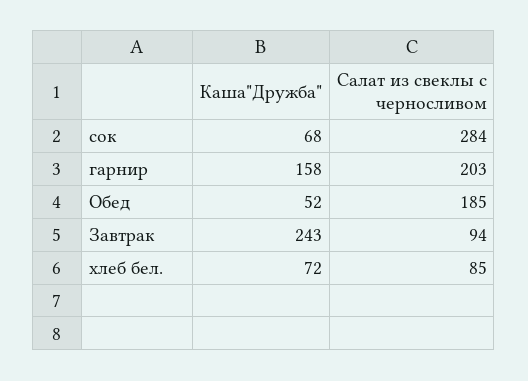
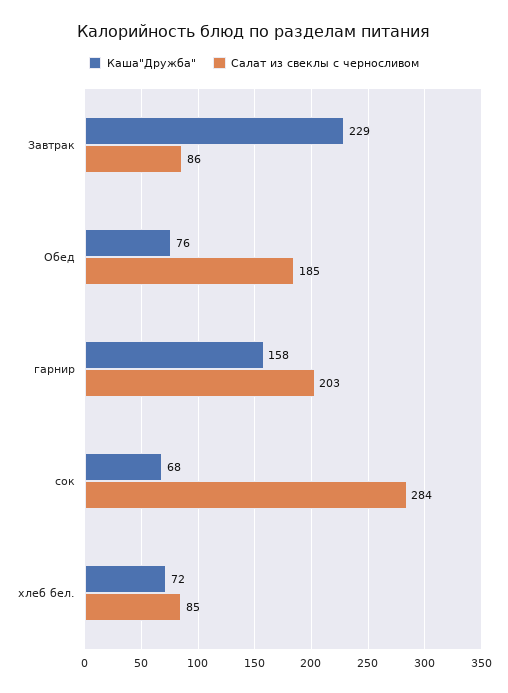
  {
    "Каша\"Дружба\"": {
      "сок": 68,
      "гарнир": 158,
-     "Обед": 52,
+     "Обед": 76,
-     "Завтрак": 243,
+     "Завтрак": 229,
      "хлеб бел.": 72
    },
    "Салат из свеклы с черносливом": {
      "сок": 284,
      "гарнир": 203,
      "Обед": 185,
-     "Завтрак": 94,
+     "Завтрак": 86,
      "хлеб бел.": 85
    }
  }

